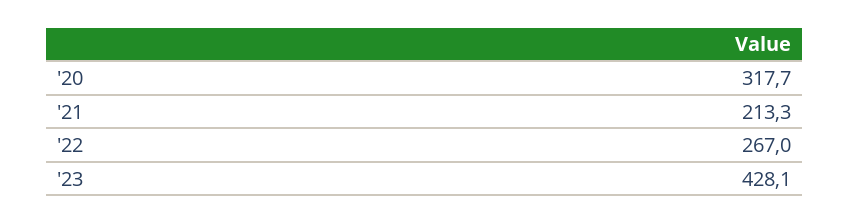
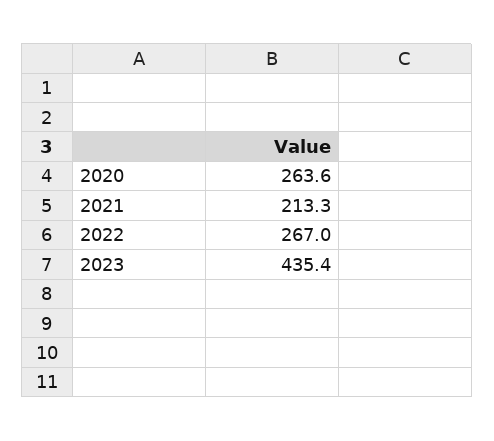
  {
-   "'20": 317.7,
+   "'20": 263.6,
    "'21": 213.3,
    "'22": 267,
-   "'23": 428.1
+   "'23": 435.4
  }

